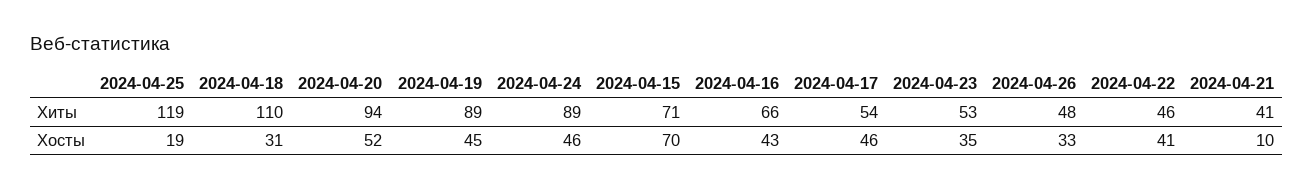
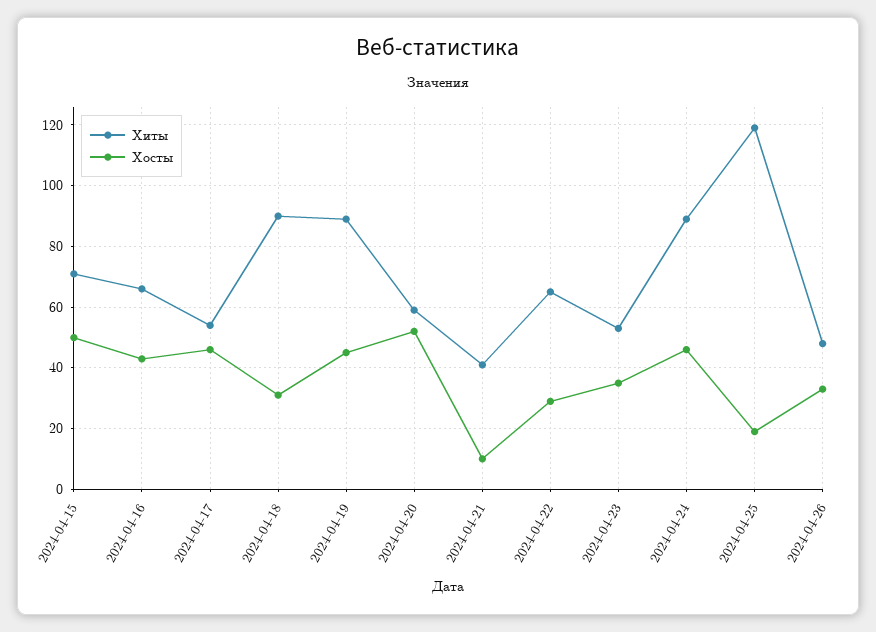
  {
    "Хиты": {
      "2024-04-25": 119,
-     "2024-04-18": 110,
+     "2024-04-18": 90,
-     "2024-04-20": 94,
+     "2024-04-20": 60,
      "2024-04-19": 89,
      "2024-04-24": 89,
      "2024-04-15": 71,
      "2024-04-16": 66,
      "2024-04-17": 54,
      "2024-04-23": 53,
      "2024-04-26": 48,
-     "2024-04-22": 46,
+     "2024-04-22": 65,
      "2024-04-21": 41
    },
    "Хосты": {
      "2024-04-25": 19,
      "2024-04-18": 31,
      "2024-04-20": 52,
      "2024-04-19": 45,
      "2024-04-24": 46,
-     "2024-04-15": 70,
+     "2024-04-15": 50,
      "2024-04-16": 43,
      "2024-04-17": 46,
      "2024-04-23": 35,
      "2024-04-26": 33,
-     "2024-04-22": 41,
+     "2024-04-22": 30,
      "2024-04-21": 10
    }
  }

